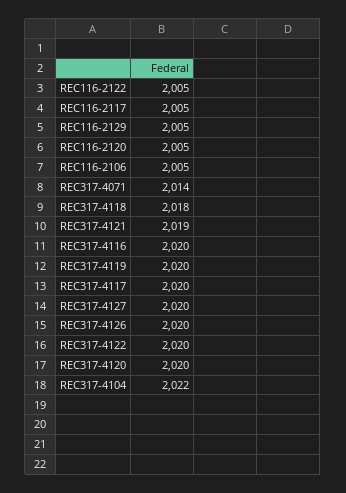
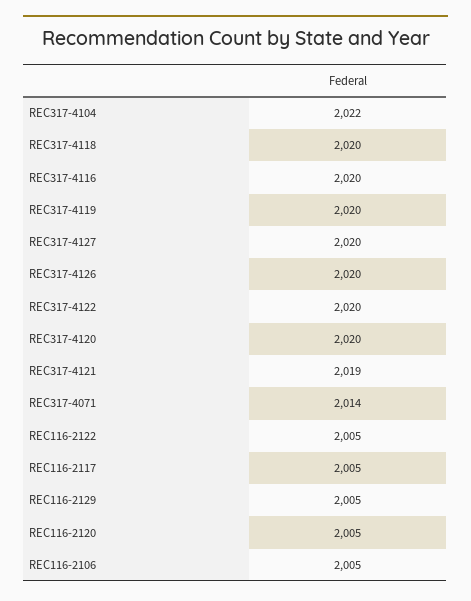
  {
    "REC116-2122": 2005,
    "REC116-2117": 2005,
    "REC116-2129": 2005,
    "REC116-2120": 2005,
    "REC116-2106": 2005,
    "REC317-4071": 2014,
-   "REC317-4118": 2018,
+   "REC317-4118": 2020,
    "REC317-4121": 2019,
    "REC317-4116": 2020,
    "REC317-4119": 2020,
-   "REC317-4117": 2020,
    "REC317-4127": 2020,
    "REC317-4126": 2020,
    "REC317-4122": 2020,
    "REC317-4120": 2020,
    "REC317-4104": 2022
  }

